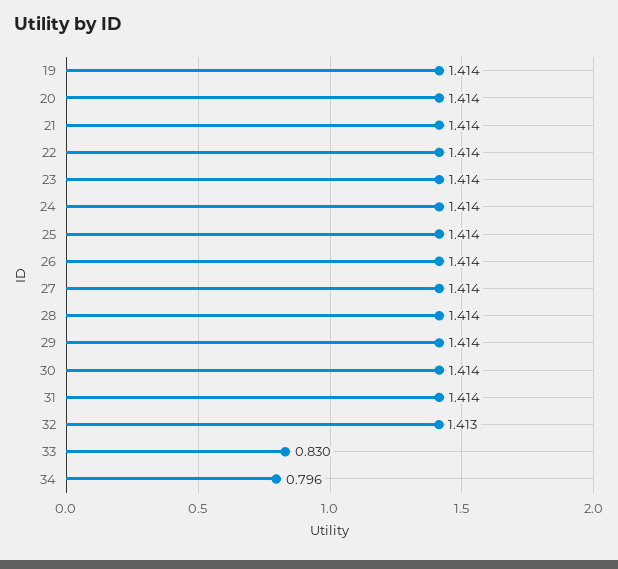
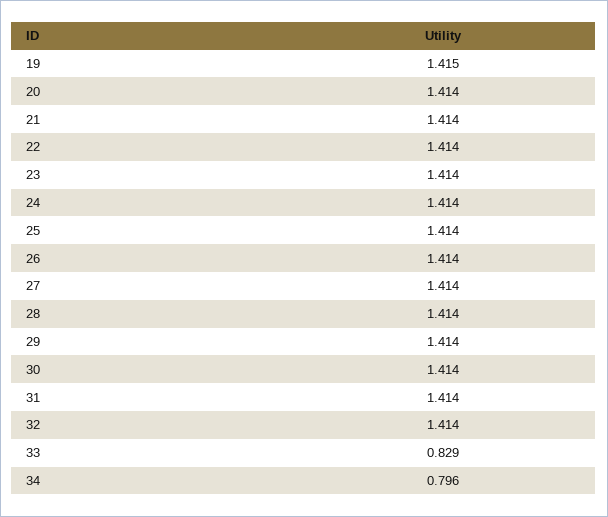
  {
-   "19": 1.414,
+   "19": 1.415,
    "20": 1.414,
    "21": 1.414,
    "22": 1.414,
    "23": 1.414,
    "24": 1.414,
    "25": 1.414,
    "26": 1.414,
    "27": 1.414,
    "28": 1.414,
    "29": 1.414,
    "30": 1.414,
    "31": 1.414,
-   "32": 1.413,
+   "32": 1.414,
-   "33": 0.83,
+   "33": 0.829,
    "34": 0.796
  }

